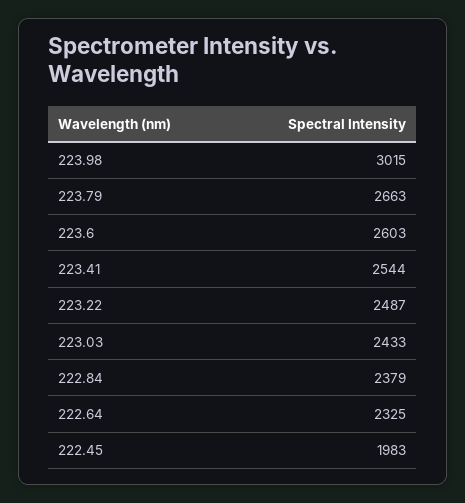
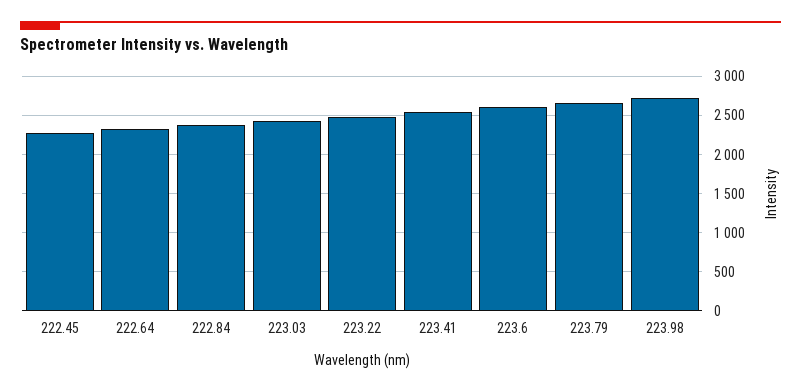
  {
-   "223.98": 3015,
+   "223.98": 2700,
    "223.79": 2663,
    "223.6": 2603,
    "223.41": 2544,
    "223.22": 2487,
    "223.03": 2433,
    "222.84": 2379,
    "222.64": 2325,
-   "222.45": 1983
+   "222.45": 2300
  }

